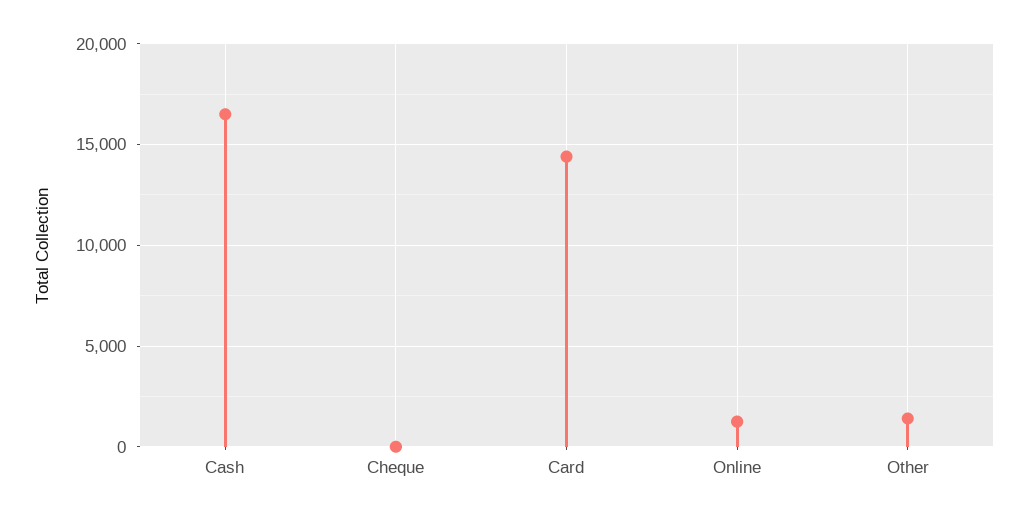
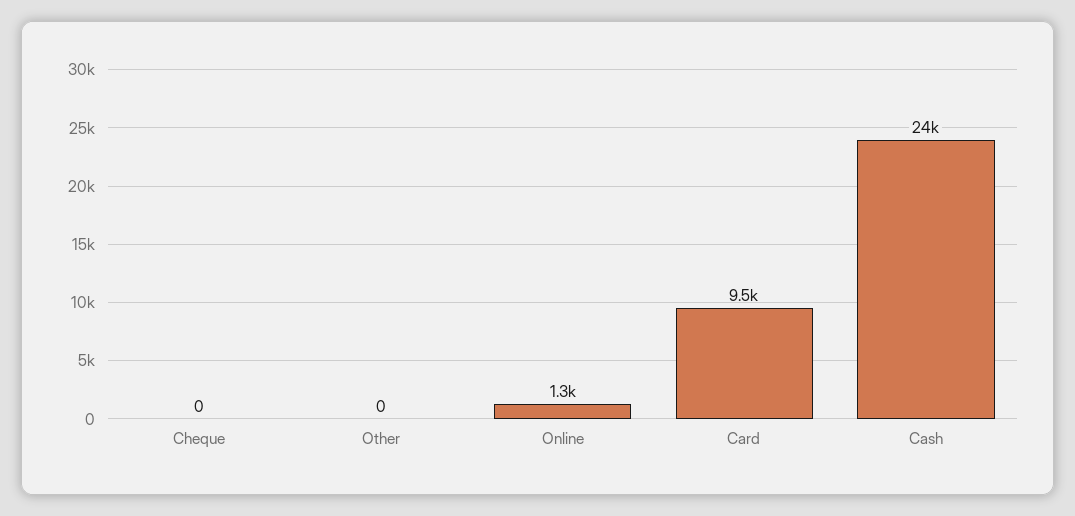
  {
-   "Cash": 16500,
+   "Cash": 24000,
    "Cheque": 0,
-   "Card": 14500,
+   "Card": 9500,
    "Online": 1300,
-   "Other": 1500
+   "Other": 0
  }

